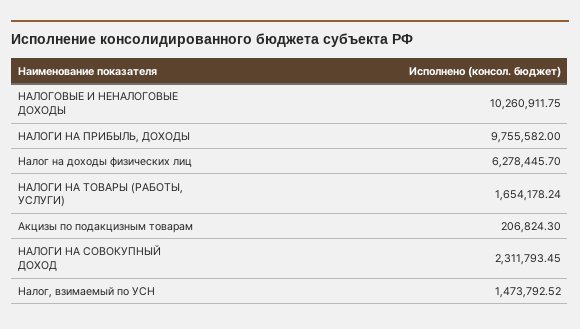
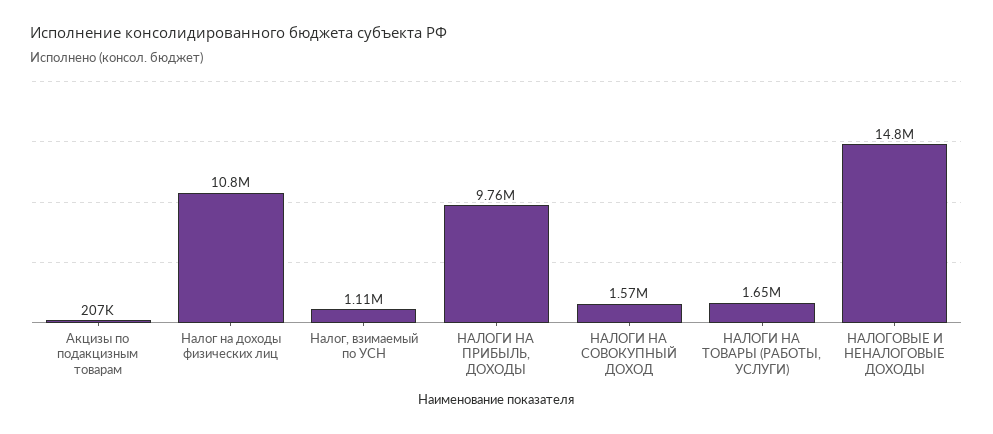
  {
-   "НАЛОГОВЫЕ И НЕНАЛОГОВЫЕ ДОХОДЫ": 10260911.75,
+   "НАЛОГОВЫЕ И НЕНАЛОГОВЫЕ ДОХОДЫ": 14800000,
    "НАЛОГИ НА ПРИБЫЛЬ, ДОХОДЫ": 9755582,
-   "Налог на доходы физических лиц": 6278445.7,
+   "Налог на доходы физических лиц": 10800000,
    "НАЛОГИ НА ТОВАРЫ (РАБОТЫ, УСЛУГИ)": 1654178.24,
    "Акцизы по подакцизным товарам": 206824.3,
-   "НАЛОГИ НА СОВОКУПНЫЙ ДОХОД": 2311793.45,
+   "НАЛОГИ НА СОВОКУПНЫЙ ДОХОД": 1570000,
-   "Налог, взимаемый по УСН": 1473792.52
+   "Налог, взимаемый по УСН": 1110000
  }

